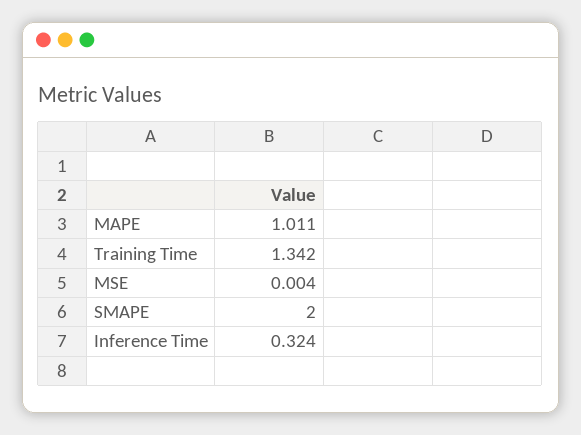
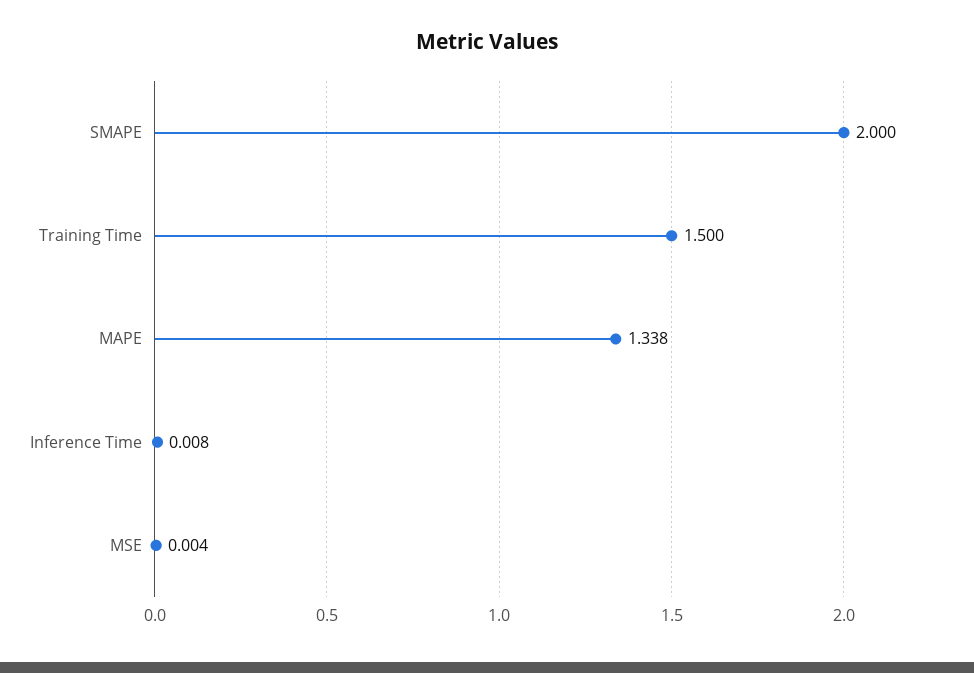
  {
-   "MAPE": 1.011,
+   "MAPE": 1.338,
-   "Training Time": 1.342,
+   "Training Time": 1.5,
    "MSE": 0.004,
    "SMAPE": 2,
-   "Inference Time": 0.324
+   "Inference Time": 0.008
  }

